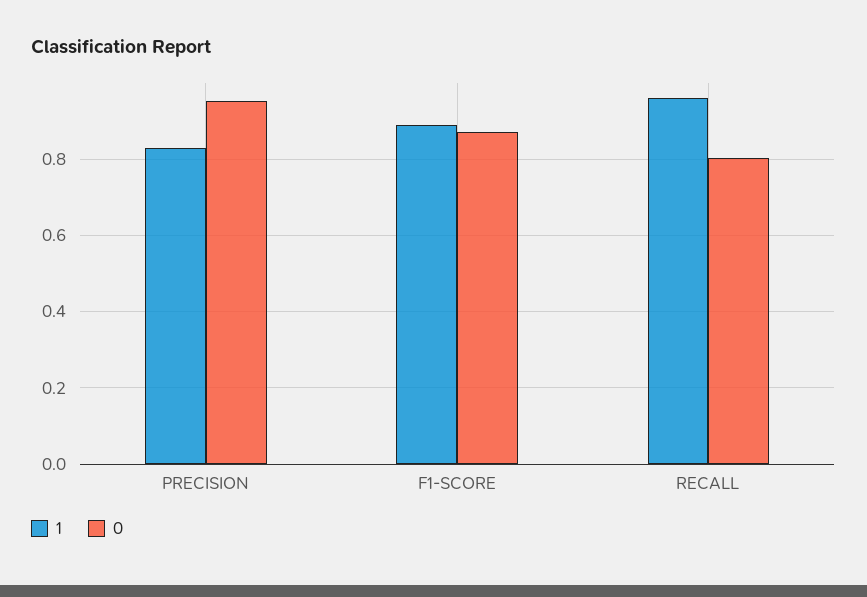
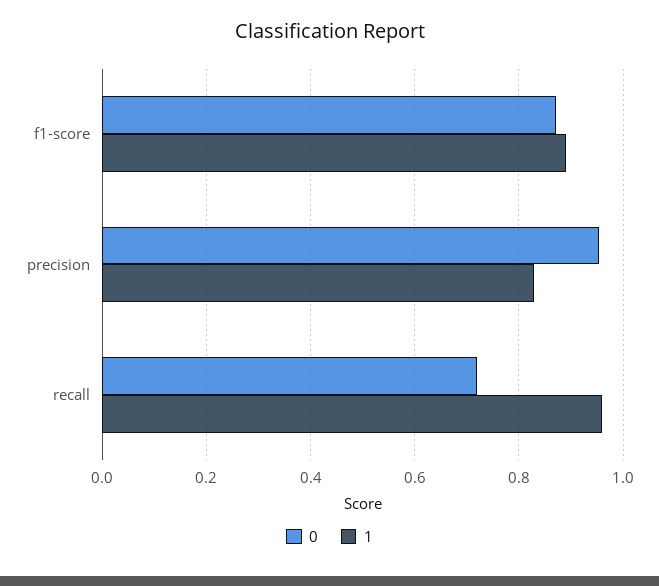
  {
    "1": {
      "PRECISION": 0.82,
      "F1-SCORE": 0.88,
      "RECALL": 0.96
    },
    "0": {
      "PRECISION": 0.96,
      "F1-SCORE": 0.88,
-     "RECALL": 0.8
+     "RECALL": 0.72
    }
  }

